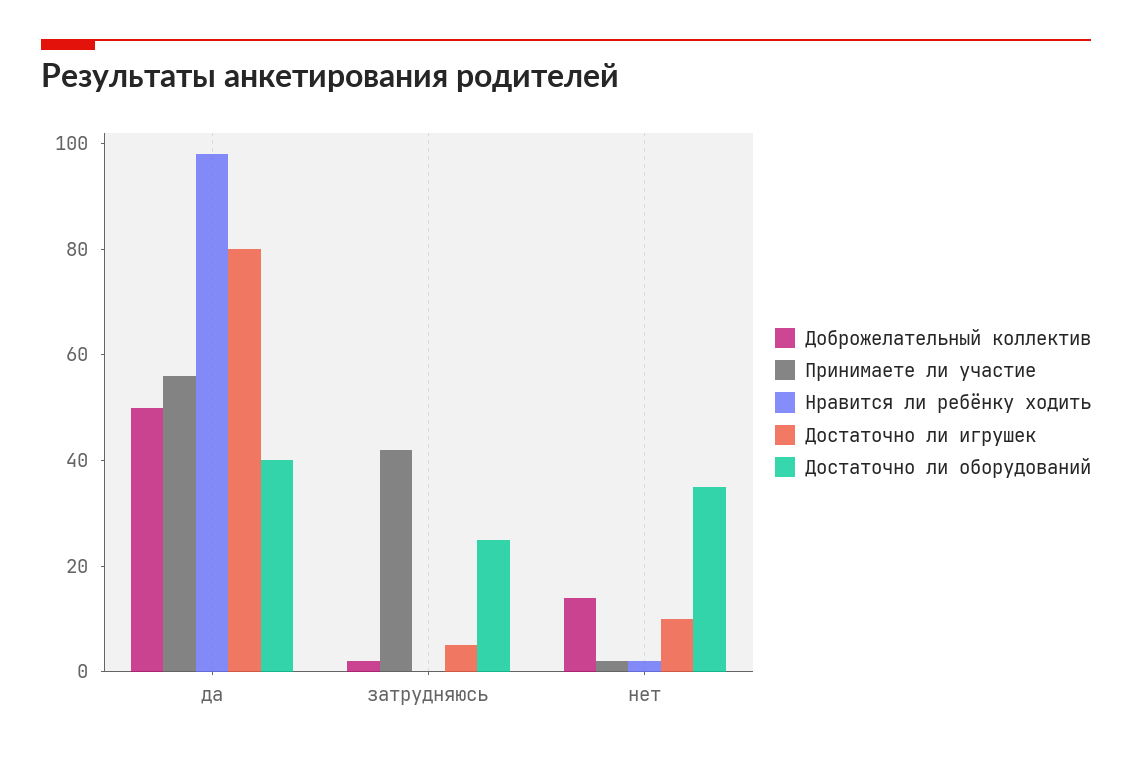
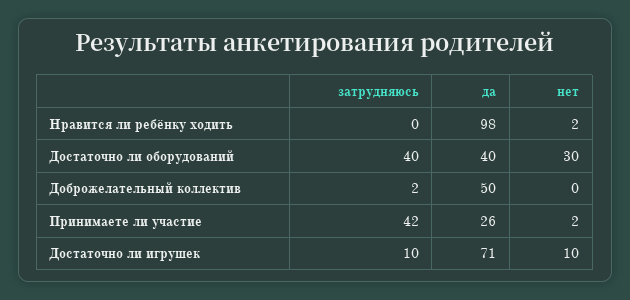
  {
    "Доброжелательный коллектив": {
      "да": 50,
      "затрудняюсь": 2,
-     "нет": 15
+     "нет": 0
    },
    "Принимаете ли участие": {
-     "да": 55,
+     "да": 26,
      "затрудняюсь": 42,
      "нет": 2
    },
    "Нравится ли ребёнку ходить": {
      "да": 98,
      "затрудняюсь": 0,
      "нет": 2
    },
    "Достаточно ли игрушек": {
-     "да": 80,
+     "да": 71,
-     "затрудняюсь": 5,
+     "затрудняюсь": 10,
      "нет": 10
    },
    "Достаточно ли оборудований": {
      "да": 40,
-     "затрудняюсь": 25,
+     "затрудняюсь": 40,
-     "нет": 35
+     "нет": 30
    }
  }

